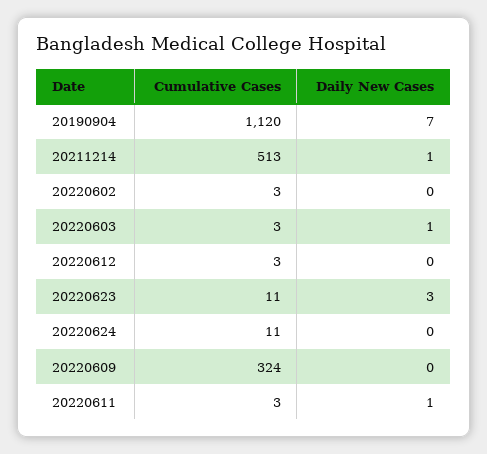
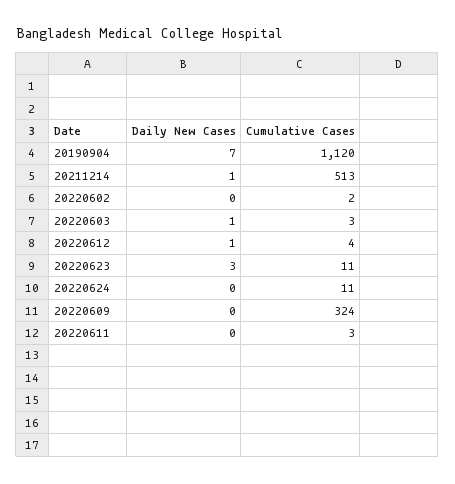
  {
    "Cumulative Cases": {
      "20190904": 1120,
      "20211214": 513,
-     "20220602": 3,
+     "20220602": 2,
      "20220603": 3,
-     "20220612": 3,
+     "20220612": 4,
      "20220623": 11,
      "20220624": 11,
      "20220609": 324,
      "20220611": 3
    },
    "Daily New Cases": {
      "20190904": 7,
      "20211214": 1,
      "20220602": 0,
      "20220603": 1,
-     "20220612": 0,
+     "20220612": 1,
      "20220623": 3,
      "20220624": 0,
      "20220609": 0,
-     "20220611": 1
+     "20220611": 0
    }
  }

